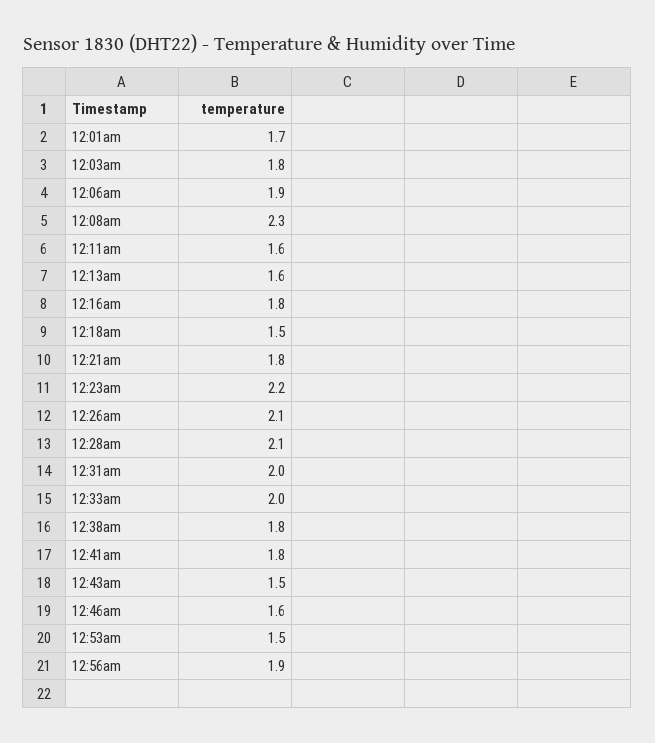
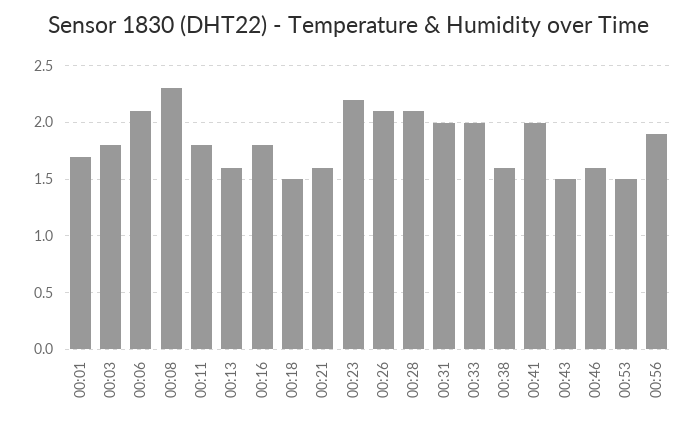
  {
    "12:01am": 1.7,
    "12:03am": 1.8,
-   "12:06am": 1.9,
+   "12:06am": 2.1,
    "12:08am": 2.3,
-   "12:11am": 1.6,
+   "12:11am": 1.8,
    "12:13am": 1.6,
    "12:16am": 1.8,
    "12:18am": 1.5,
-   "12:21am": 1.8,
+   "12:21am": 1.6,
    "12:23am": 2.2,
    "12:26am": 2.1,
    "12:28am": 2.1,
    "12:31am": 2,
    "12:33am": 2,
-   "12:38am": 1.8,
+   "12:38am": 1.6,
-   "12:41am": 1.8,
+   "12:41am": 2,
    "12:43am": 1.5,
    "12:46am": 1.6,
    "12:53am": 1.5,
    "12:56am": 1.9
  }

